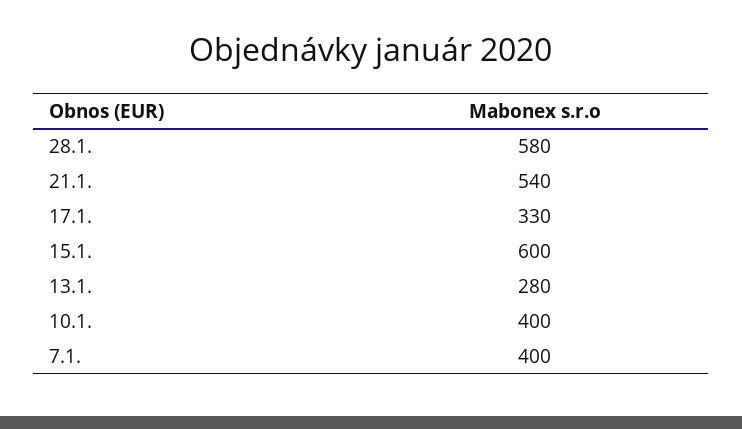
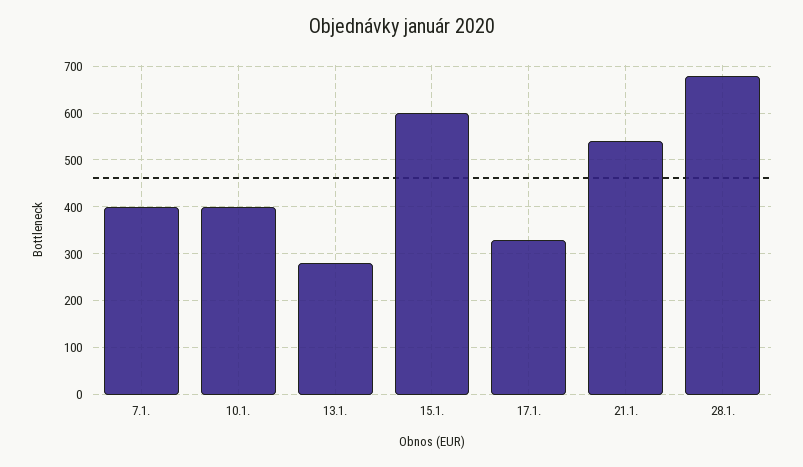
  {
-   "28.1.": 580,
+   "28.1.": 680,
    "21.1.": 540,
    "17.1.": 330,
    "15.1.": 600,
    "13.1.": 280,
    "10.1.": 400,
    "7.1.": 400
  }

